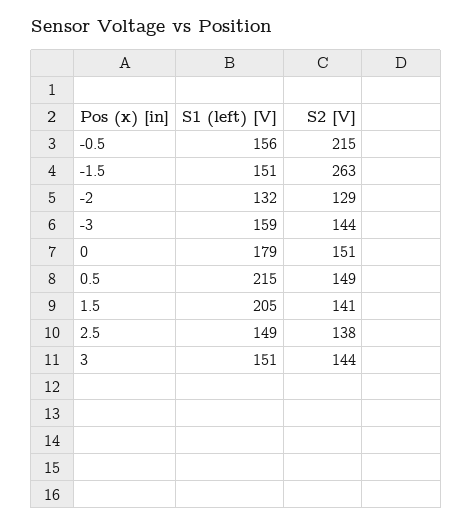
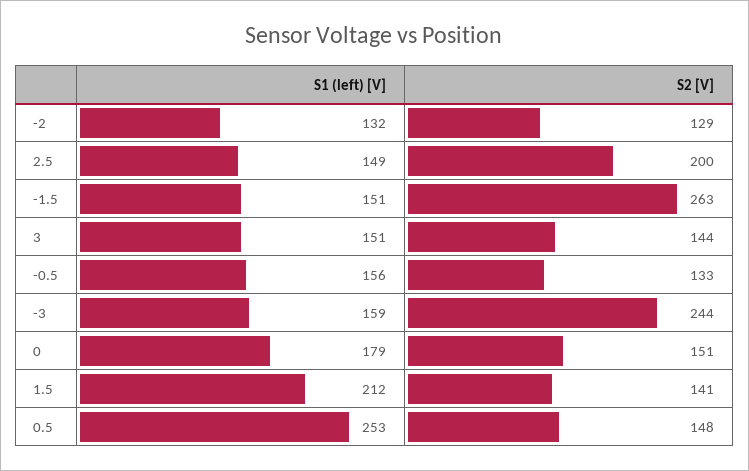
  {
    "S1 (left) [V]": {
      "-0.5": 156,
      "-1.5": 151,
      "-2": 132,
      "-3": 159,
      "0": 179,
-     "0.5": 215,
+     "0.5": 253,
-     "1.5": 205,
+     "1.5": 212,
      "2.5": 149,
      "3": 151
    },
    "S2 [V]": {
-     "-0.5": 215,
+     "-0.5": 133,
      "-1.5": 263,
      "-2": 129,
-     "-3": 144,
+     "-3": 244,
      "0": 151,
-     "0.5": 149,
+     "0.5": 148,
      "1.5": 141,
-     "2.5": 138,
+     "2.5": 200,
      "3": 144
    }
  }

